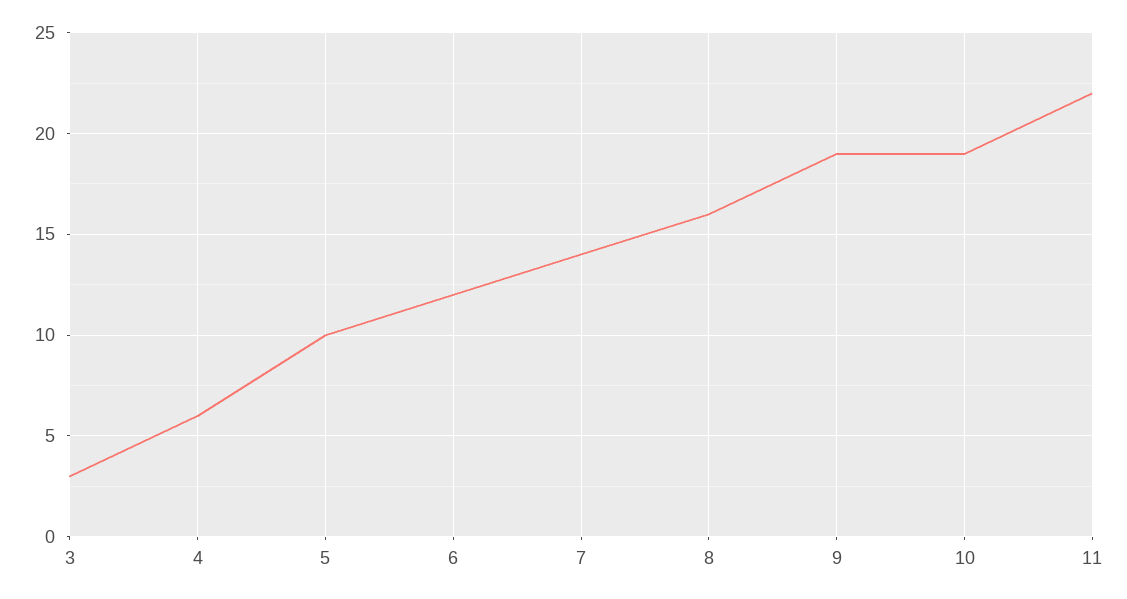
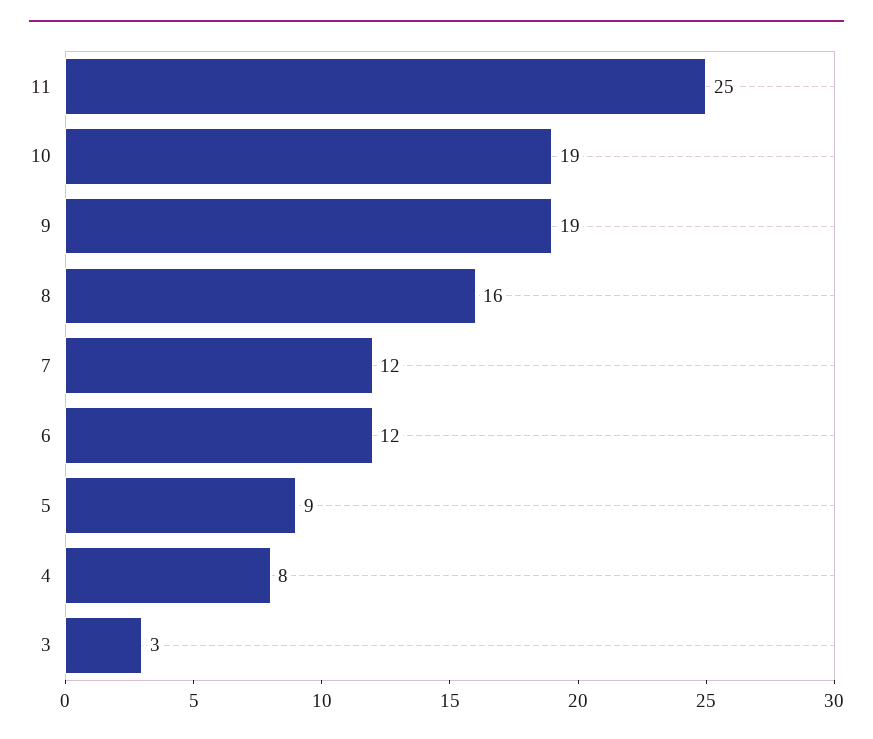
  {
    "3": 3,
-   "4": 6,
+   "4": 8,
-   "5": 10,
+   "5": 9,
    "6": 12,
-   "7": 14,
+   "7": 12,
    "8": 16,
    "9": 19,
    "10": 19,
-   "11": 22
+   "11": 25
  }

